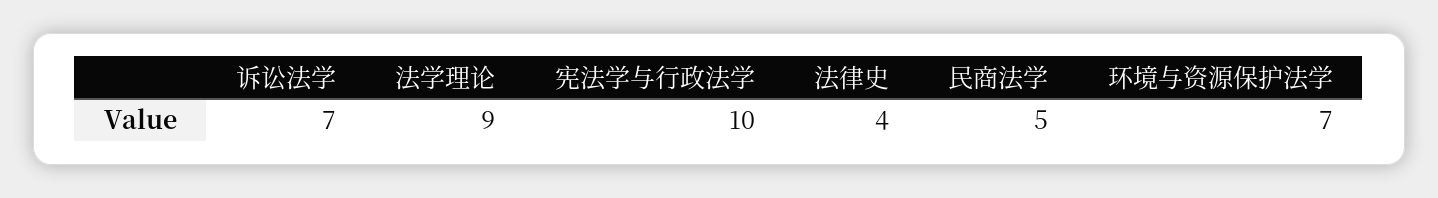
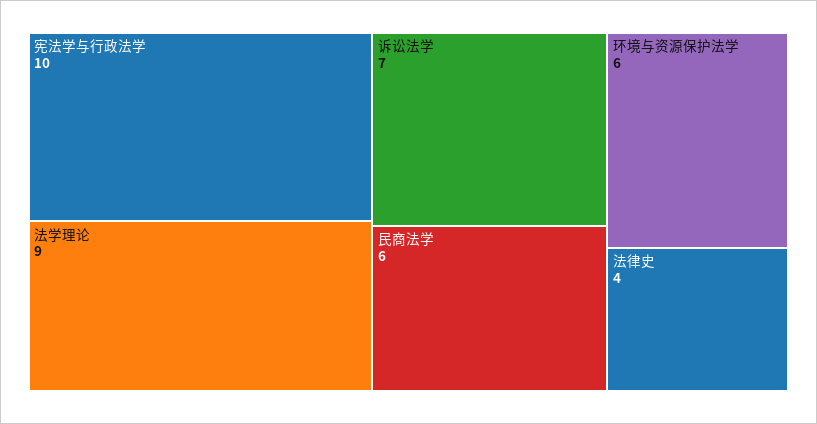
  {
    "诉讼法学": 7,
    "法学理论": 9,
    "宪法学与行政法学": 10,
    "法律史": 4,
-   "民商法学": 5,
+   "民商法学": 6,
-   "环境与资源保护法学": 7
+   "环境与资源保护法学": 6
  }

